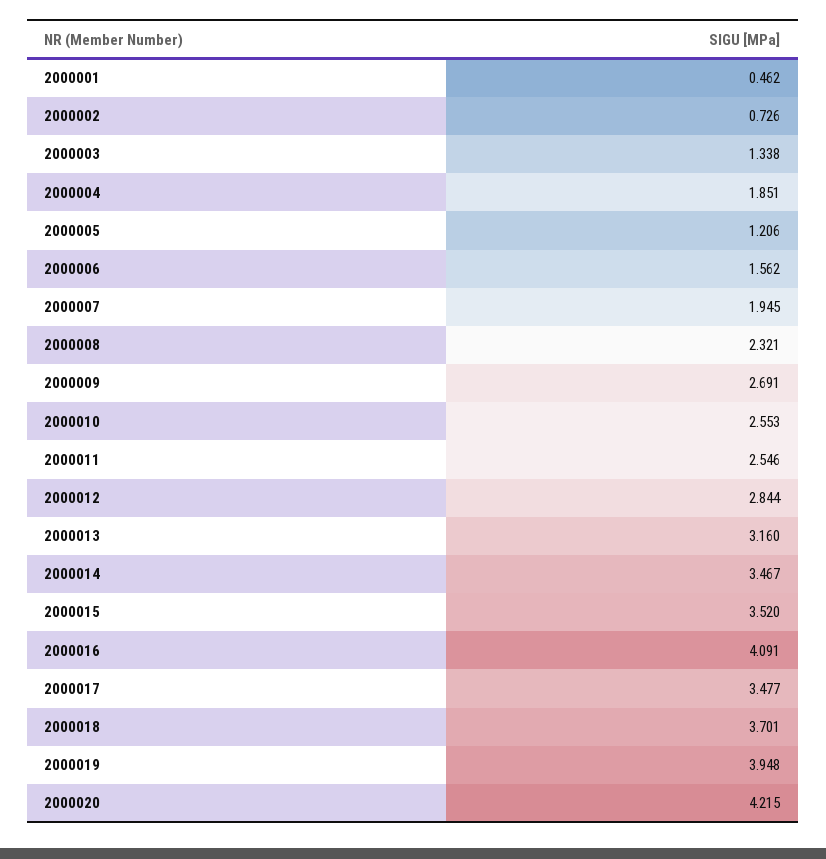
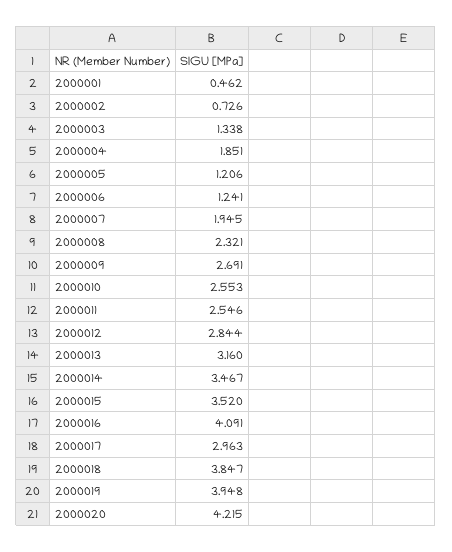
  {
    "2000001": 0.462,
    "2000002": 0.726,
    "2000003": 1.338,
    "2000004": 1.851,
    "2000005": 1.206,
-   "2000006": 1.562,
+   "2000006": 1.241,
    "2000007": 1.945,
    "2000008": 2.321,
    "2000009": 2.691,
    "2000010": 2.553,
    "2000011": 2.546,
    "2000012": 2.844,
    "2000013": 3.16,
    "2000014": 3.467,
    "2000015": 3.52,
    "2000016": 4.091,
-   "2000017": 3.477,
+   "2000017": 2.963,
-   "2000018": 3.701,
+   "2000018": 3.847,
    "2000019": 3.948,
    "2000020": 4.215
  }

